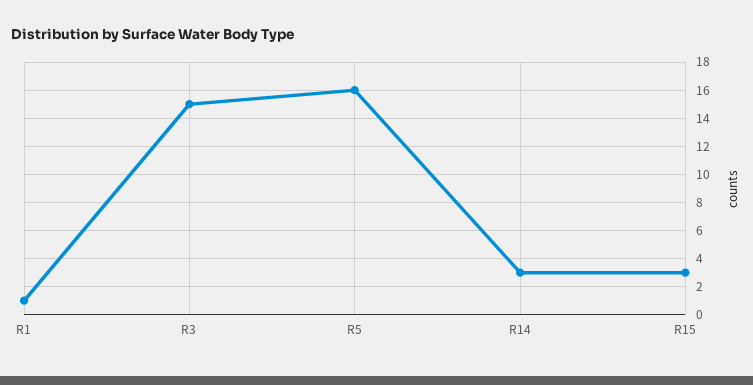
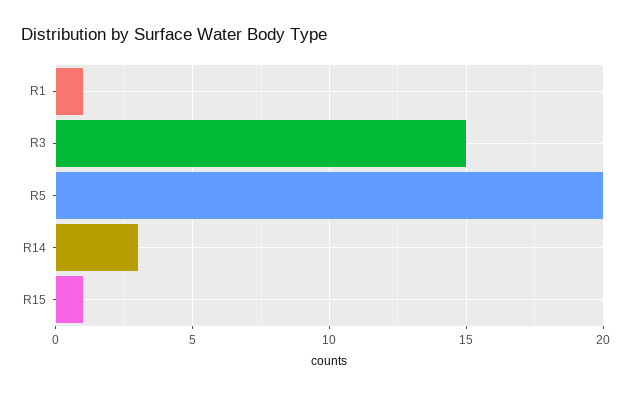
  {
    "R1": 1,
    "R3": 15,
-   "R5": 16,
+   "R5": 20,
    "R14": 3,
-   "R15": 3
+   "R15": 1
  }

